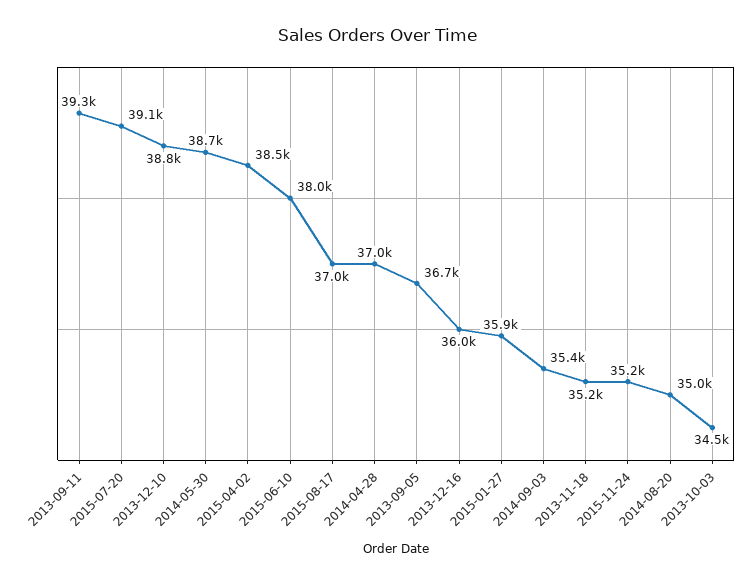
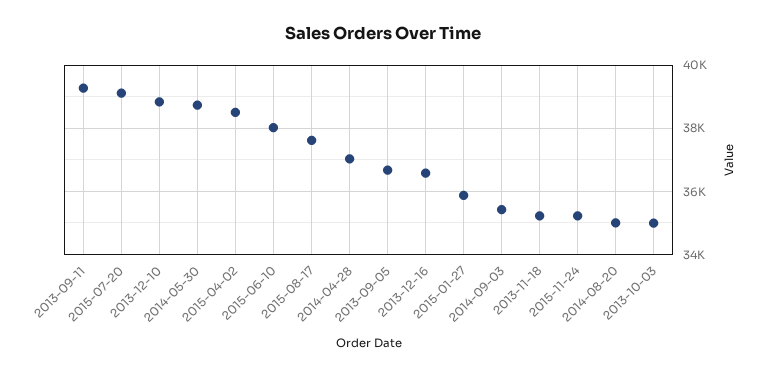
  {
    "2013-09-11": 39300,
    "2015-07-20": 39100,
    "2013-12-10": 38800,
    "2014-05-30": 38700,
    "2015-04-02": 38500,
    "2015-06-10": 38000,
-   "2015-08-17": 37000,
+   "2015-08-17": 37600,
    "2014-04-28": 37000,
    "2013-09-05": 36700,
-   "2013-12-16": 36000,
+   "2013-12-16": 36600,
    "2015-01-27": 35900,
    "2014-09-03": 35400,
    "2013-11-18": 35200,
    "2015-11-24": 35200,
    "2014-08-20": 35000,
-   "2013-10-03": 34500
+   "2013-10-03": 35000
  }

